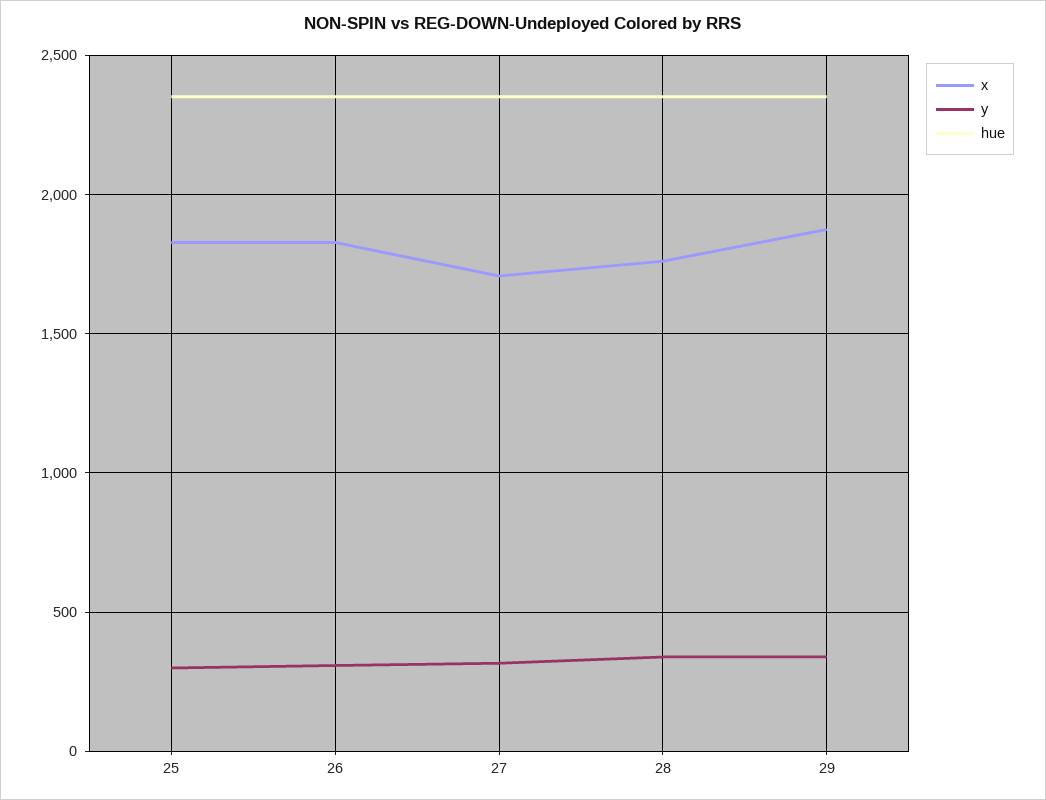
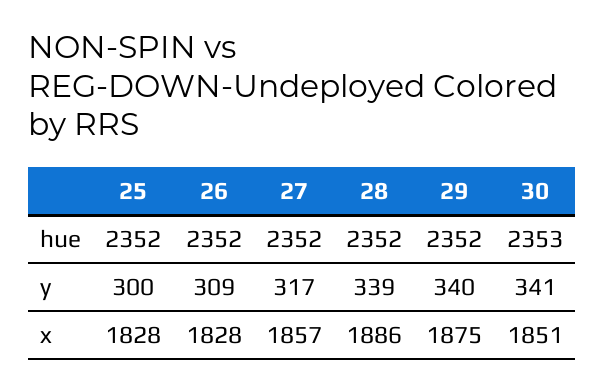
  {
    "x": {
      "25": 1828,
      "26": 1828,
-     "27": 1700,
+     "27": 1857,
-     "28": 1750,
+     "28": 1886,
-     "29": 1875
+     "29": 1875,
+     "30": 1851
    },
    "y": {
      "25": 300,
      "26": 309,
      "27": 317,
      "28": 339,
-     "29": 340
+     "29": 340,
+     "30": 341
    },
    "hue": {
      "25": 2352,
      "26": 2352,
      "27": 2352,
      "28": 2352,
-     "29": 2352
+     "29": 2352,
+     "30": 2353
    }
  }

